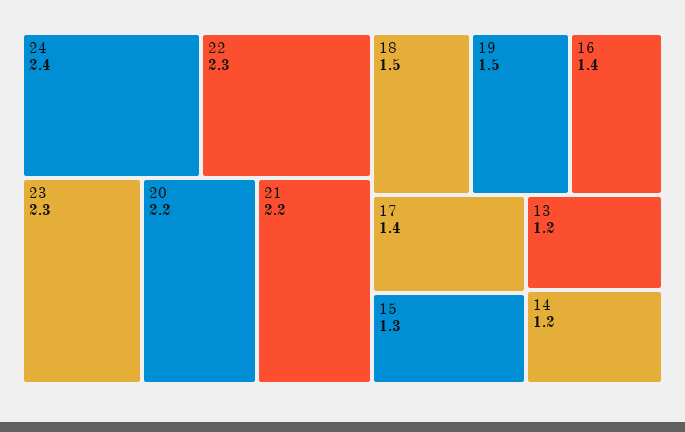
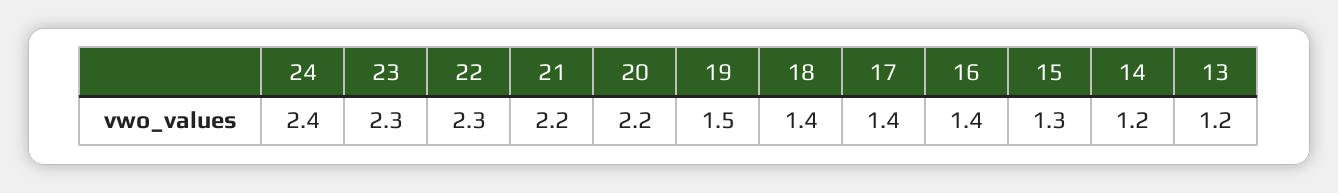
  {
    "24": 2.4,
    "22": 2.3,
    "23": 2.3,
    "20": 2.2,
    "21": 2.2,
-   "18": 1.5,
+   "18": 1.4,
    "19": 1.5,
    "16": 1.4,
    "17": 1.4,
    "15": 1.3,
    "13": 1.2,
    "14": 1.2
  }

